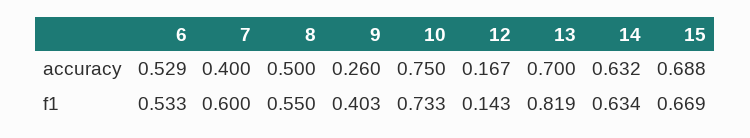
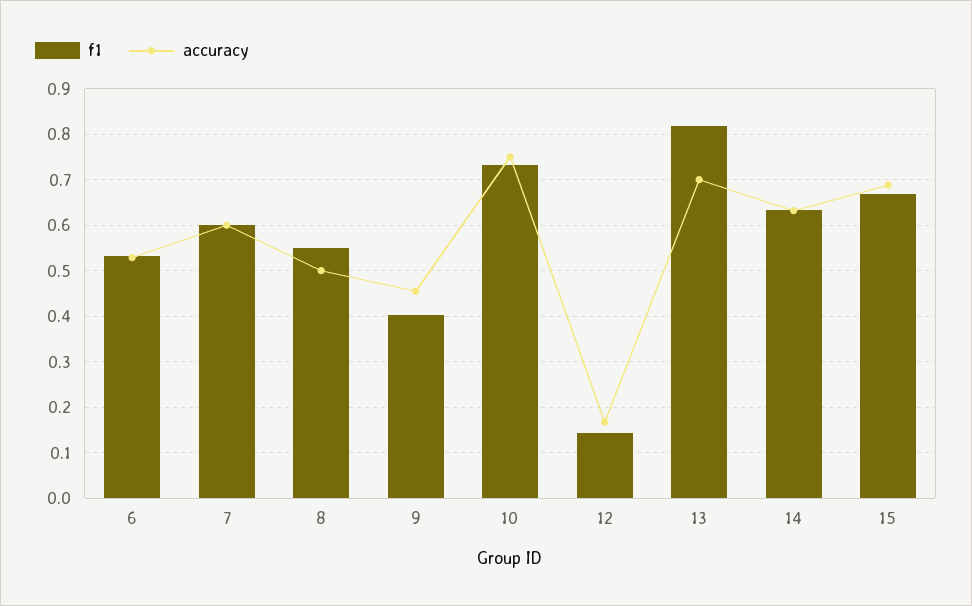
  {
    "accuracy": {
      "6": 0.529,
-     "7": 0.4,
+     "7": 0.6,
      "8": 0.5,
-     "9": 0.26,
+     "9": 0.46,
      "10": 0.75,
      "12": 0.167,
      "13": 0.7,
      "14": 0.632,
      "15": 0.688
    },
    "f1": {
      "6": 0.533,
      "7": 0.6,
      "8": 0.55,
      "9": 0.403,
      "10": 0.733,
      "12": 0.143,
      "13": 0.819,
      "14": 0.634,
      "15": 0.669
    }
  }

